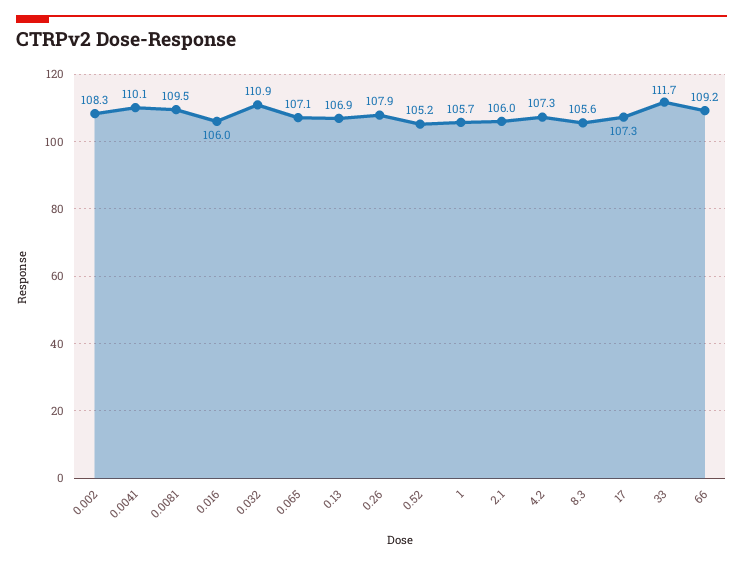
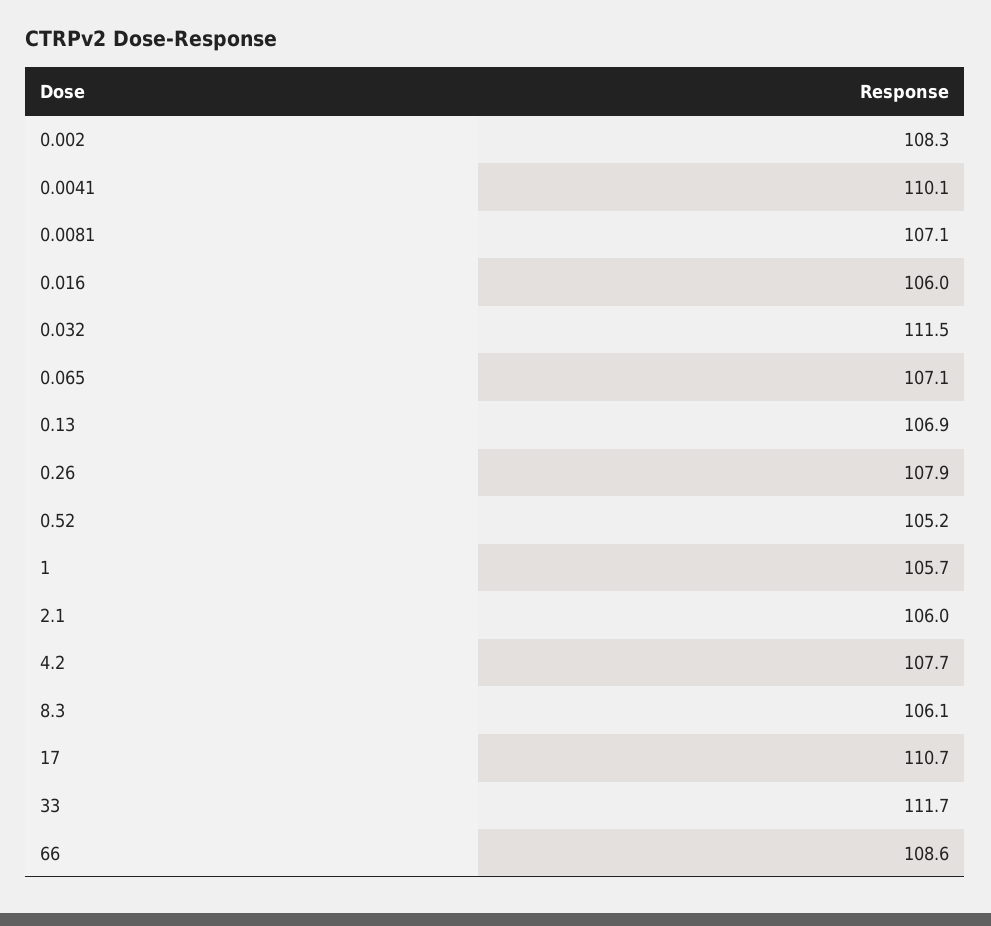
  {
    "0.002": 108.3,
    "0.0041": 110.1,
-   "0.0081": 109.5,
+   "0.0081": 107.1,
    "0.016": 106,
-   "0.032": 110.9,
+   "0.032": 111.5,
    "0.065": 107.1,
    "0.13": 106.9,
    "0.26": 107.9,
    "0.52": 105.2,
    "1": 105.7,
    "2.1": 106,
-   "4.2": 107.3,
+   "4.2": 107.7,
-   "8.3": 105.6,
+   "8.3": 106.1,
-   "17": 107.3,
+   "17": 110.7,
    "33": 111.7,
-   "66": 109.2
+   "66": 108.6
  }

